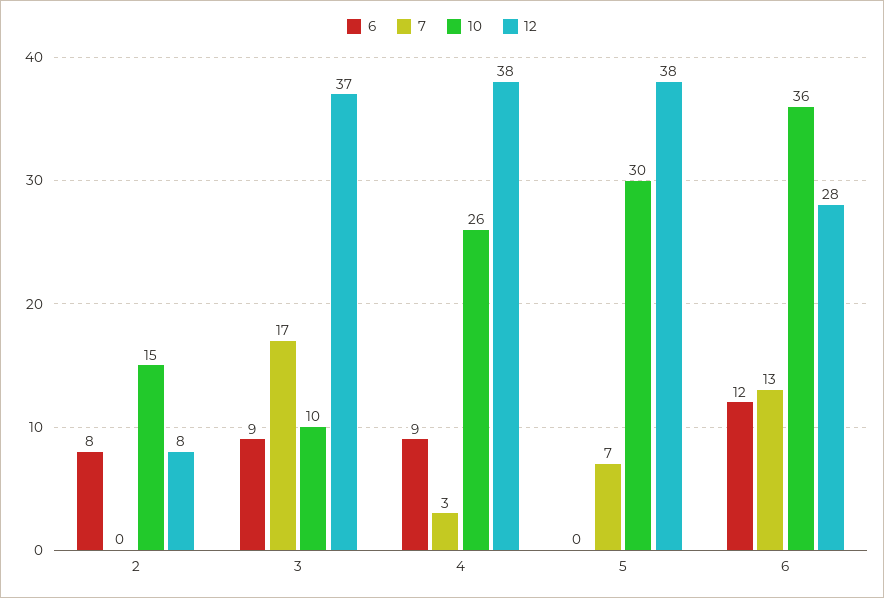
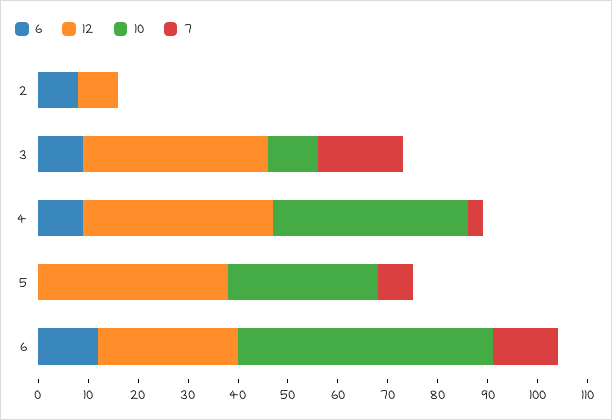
  {
    "6": {
      "2": 8,
      "3": 9,
      "4": 9,
      "5": 0,
      "6": 12
    },
    "7": {
      "2": 0,
      "3": 17,
      "4": 3,
      "5": 7,
      "6": 13
    },
    "10": {
-     "2": 15,
+     "2": 0,
      "3": 10,
-     "4": 26,
+     "4": 40,
      "5": 30,
-     "6": 36
+     "6": 50
    },
    "12": {
      "2": 8,
      "3": 37,
      "4": 38,
      "5": 38,
      "6": 28
    }
  }

